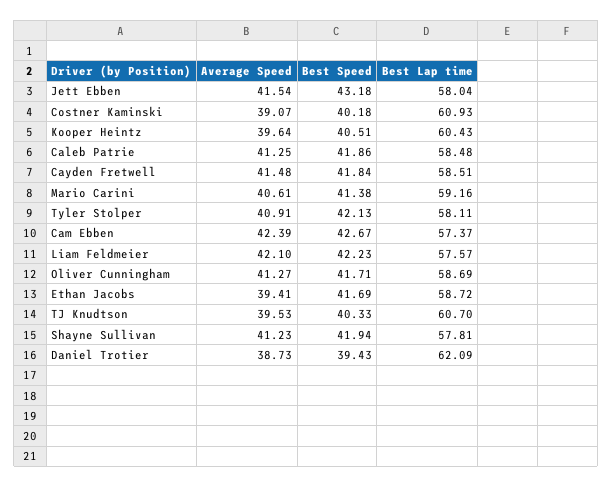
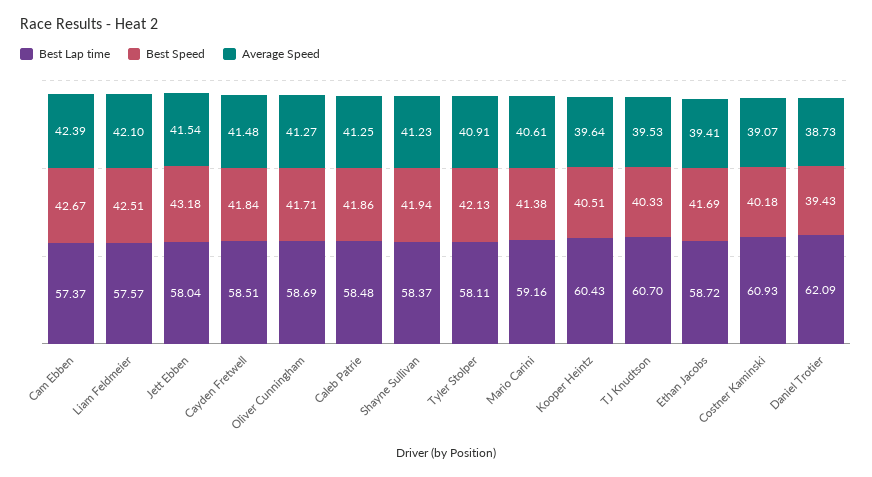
  {
    "Average Speed": {
      "Jett Ebben": 41.54,
      "Costner Kaminski": 39.07,
      "Kooper Heintz": 39.64,
      "Caleb Patrie": 41.25,
      "Cayden Fretwell": 41.48,
      "Mario Carini": 40.61,
      "Tyler Stolper": 40.91,
      "Cam Ebben": 42.39,
      "Liam Feldmeier": 42.1,
      "Oliver Cunningham": 41.27,
      "Ethan Jacobs": 39.41,
      "TJ Knudtson": 39.53,
      "Shayne Sullivan": 41.23,
      "Daniel Trotier": 38.73
    },
    "Best Speed": {
      "Jett Ebben": 43.18,
      "Costner Kaminski": 40.18,
      "Kooper Heintz": 40.51,
      "Caleb Patrie": 41.86,
      "Cayden Fretwell": 41.84,
      "Mario Carini": 41.38,
      "Tyler Stolper": 42.13,
      "Cam Ebben": 42.67,
-     "Liam Feldmeier": 42.23,
+     "Liam Feldmeier": 42.51,
      "Oliver Cunningham": 41.71,
      "Ethan Jacobs": 41.69,
      "TJ Knudtson": 40.33,
      "Shayne Sullivan": 41.94,
      "Daniel Trotier": 39.43
    },
    "Best Lap time": {
      "Jett Ebben": 58.04,
      "Costner Kaminski": 60.93,
      "Kooper Heintz": 60.43,
      "Caleb Patrie": 58.48,
      "Cayden Fretwell": 58.51,
      "Mario Carini": 59.16,
      "Tyler Stolper": 58.11,
      "Cam Ebben": 57.37,
      "Liam Feldmeier": 57.57,
      "Oliver Cunningham": 58.69,
      "Ethan Jacobs": 58.72,
      "TJ Knudtson": 60.7,
-     "Shayne Sullivan": 57.81,
+     "Shayne Sullivan": 58.37,
      "Daniel Trotier": 62.09
    }
  }

